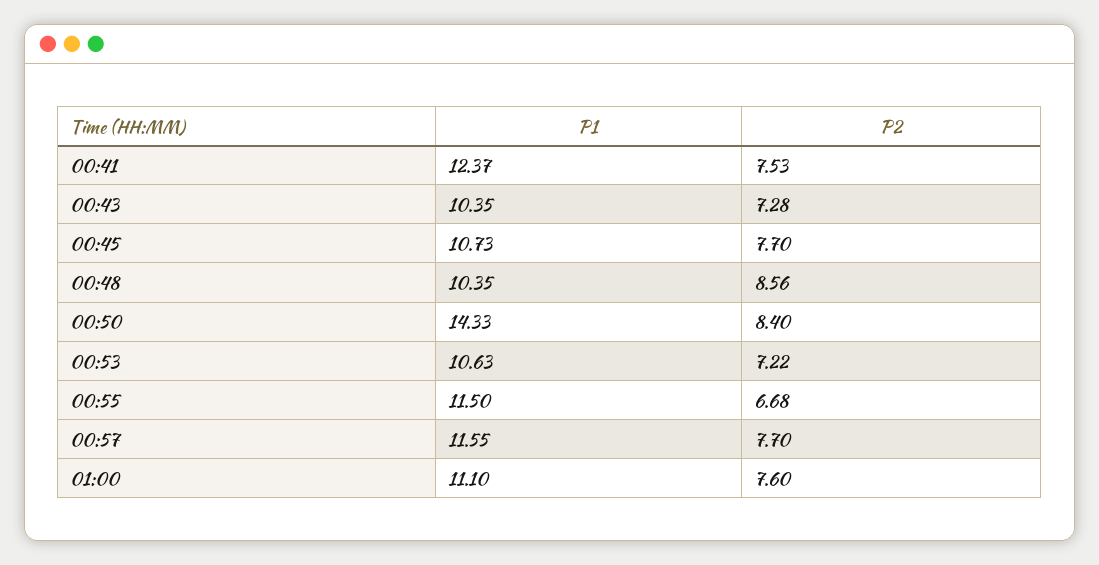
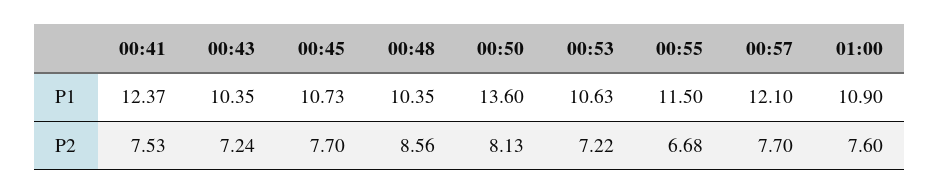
  {
    "P1": {
      "00:41": 12.37,
      "00:43": 10.35,
      "00:45": 10.73,
      "00:48": 10.35,
-     "00:50": 14.33,
+     "00:50": 13.6,
      "00:53": 10.63,
      "00:55": 11.5,
-     "00:57": 11.55,
+     "00:57": 12.1,
-     "01:00": 11.1
+     "01:00": 10.9
    },
    "P2": {
      "00:41": 7.53,
-     "00:43": 7.28,
+     "00:43": 7.24,
      "00:45": 7.7,
      "00:48": 8.56,
-     "00:50": 8.4,
+     "00:50": 8.13,
      "00:53": 7.22,
      "00:55": 6.68,
      "00:57": 7.7,
      "01:00": 7.6
    }
  }

